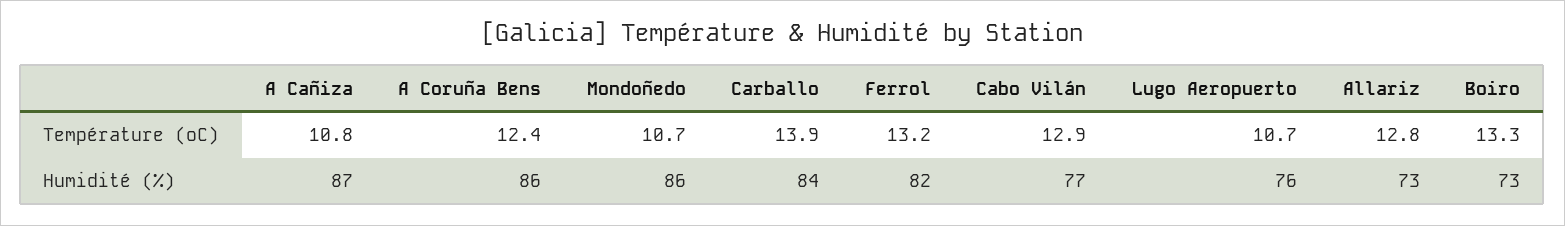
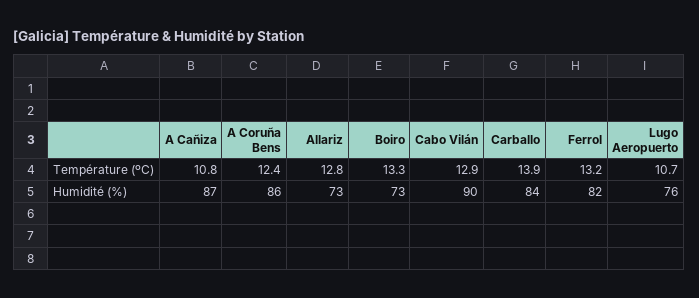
  {
    "A Cañiza": {
      "Température (ºC)": 10.8,
      "Humidité (%)": 87
    },
    "A Coruña Bens": {
      "Température (ºC)": 12.4,
      "Humidité (%)": 86
    },
-   "Mondoñedo": {
-     "Température (ºC)": 10.7,
-     "Humidité (%)": 86
-   },
    "Carballo": {
      "Température (ºC)": 13.9,
      "Humidité (%)": 84
    },
    "Ferrol": {
      "Température (ºC)": 13.2,
      "Humidité (%)": 82
    },
    "Cabo Vilán": {
      "Température (ºC)": 12.9,
-     "Humidité (%)": 77
+     "Humidité (%)": 90
    },
    "Lugo Aeropuerto": {
      "Température (ºC)": 10.7,
      "Humidité (%)": 76
    },
    "Allariz": {
      "Température (ºC)": 12.8,
      "Humidité (%)": 73
    },
    "Boiro": {
      "Température (ºC)": 13.3,
      "Humidité (%)": 73
    }
  }

